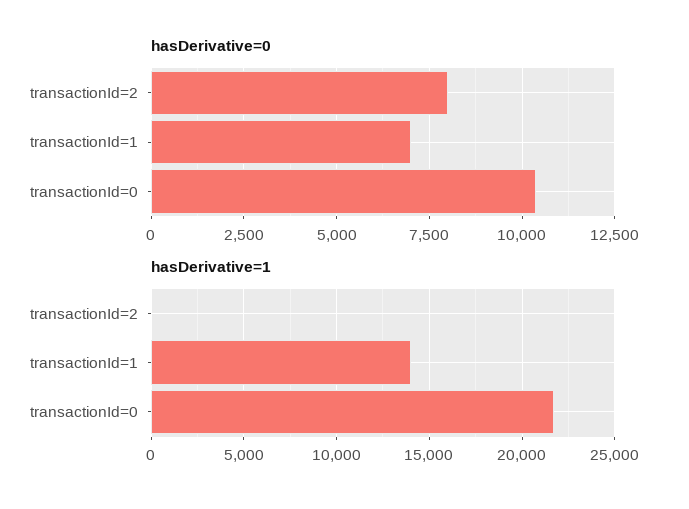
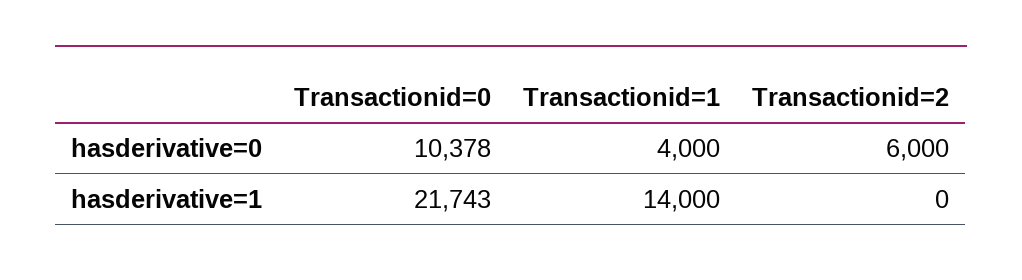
  {
    "hasDerivative=0": {
-     "transactionId=2": 8000,
+     "transactionId=2": 6000,
-     "transactionId=1": 7000,
+     "transactionId=1": 4000,
      "transactionId=0": 10378
    },
    "hasDerivative=1": {
      "transactionId=2": 0,
      "transactionId=1": 14000,
      "transactionId=0": 21743
    }
  }

